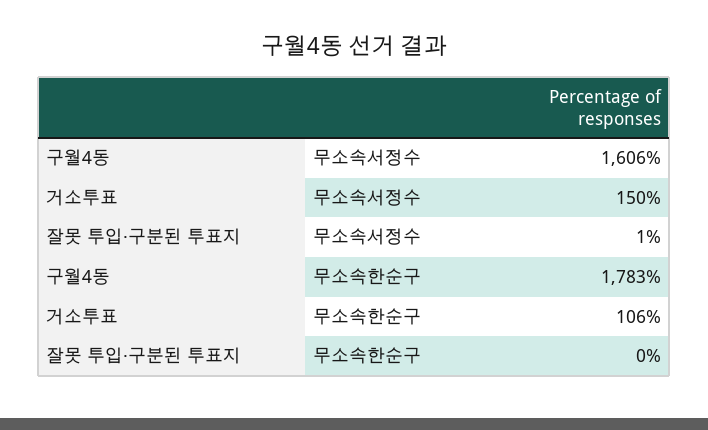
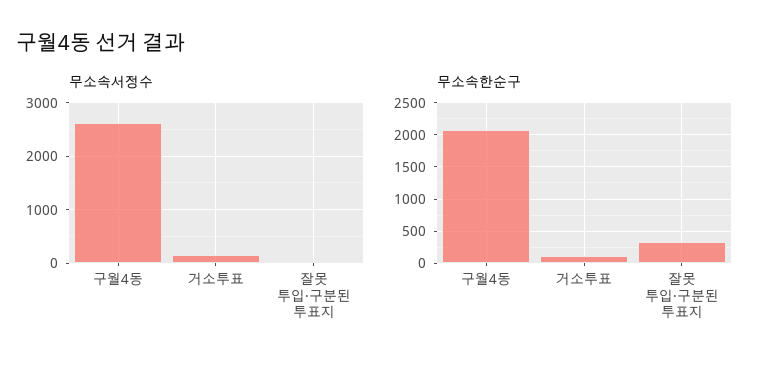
  {
    "무소속서정수": {
-     "구월4동": 1606,
+     "구월4동": 2600,
      "거소투표": 150,
      "잘못 투입·구분된 투표지": 1
    },
    "무소속한순구": {
-     "구월4동": 1783,
+     "구월4동": 2100,
      "거소투표": 106,
-     "잘못 투입·구분된 투표지": 0
+     "잘못 투입·구분된 투표지": 300
    }
  }

